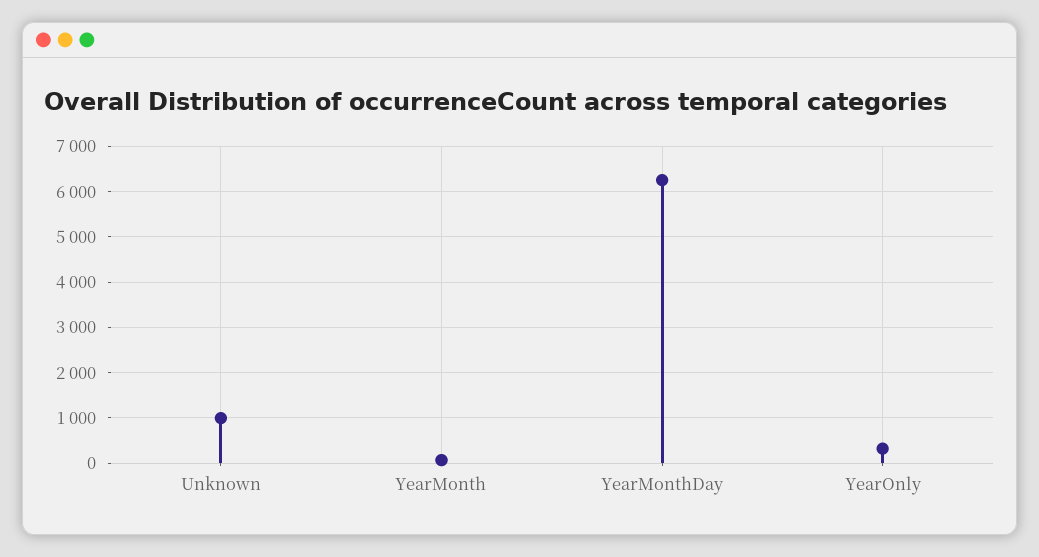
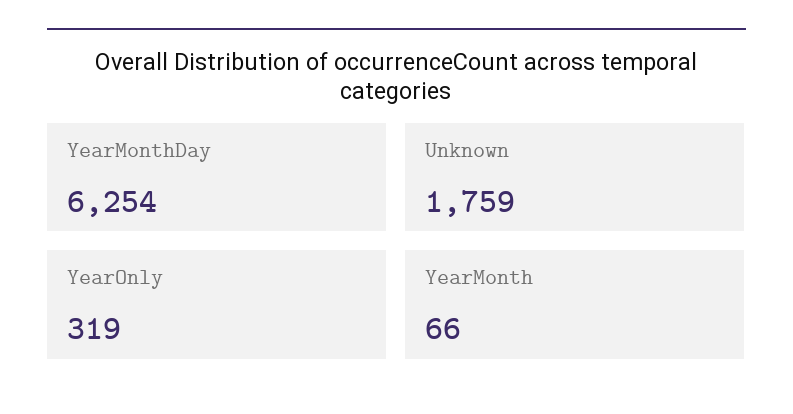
  {
-   "Unknown": 1000,
+   "Unknown": 1759,
    "YearMonth": 66,
    "YearMonthDay": 6254,
    "YearOnly": 319
  }

